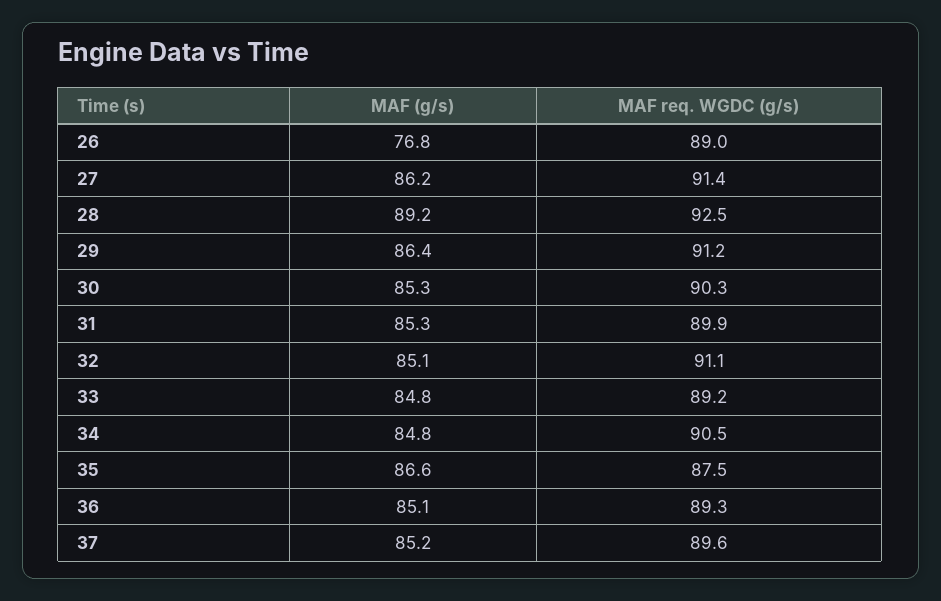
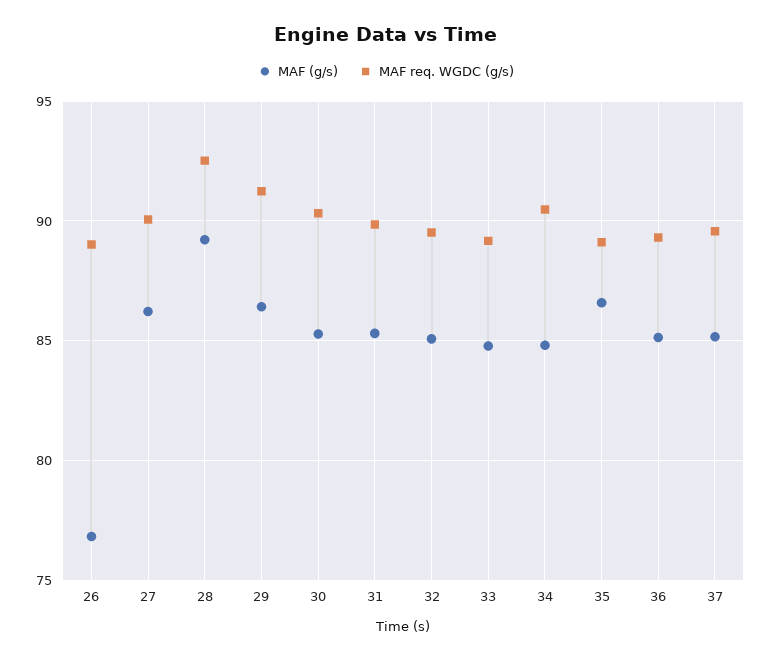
  {
    "MAF (g/s)": {
      "26": 76.8,
      "27": 86.2,
      "28": 89.2,
      "29": 86.4,
      "30": 85.3,
      "31": 85.3,
      "32": 85.1,
      "33": 84.8,
      "34": 84.8,
      "35": 86.6,
      "36": 85.1,
      "37": 85.2
    },
    "MAF req. WGDC (g/s)": {
      "26": 89,
-     "27": 91.4,
+     "27": 90,
      "28": 92.5,
      "29": 91.2,
      "30": 90.3,
      "31": 89.9,
-     "32": 91.1,
+     "32": 89.5,
      "33": 89.2,
      "34": 90.5,
-     "35": 87.5,
+     "35": 89,
      "36": 89.3,
      "37": 89.6
    }
  }

